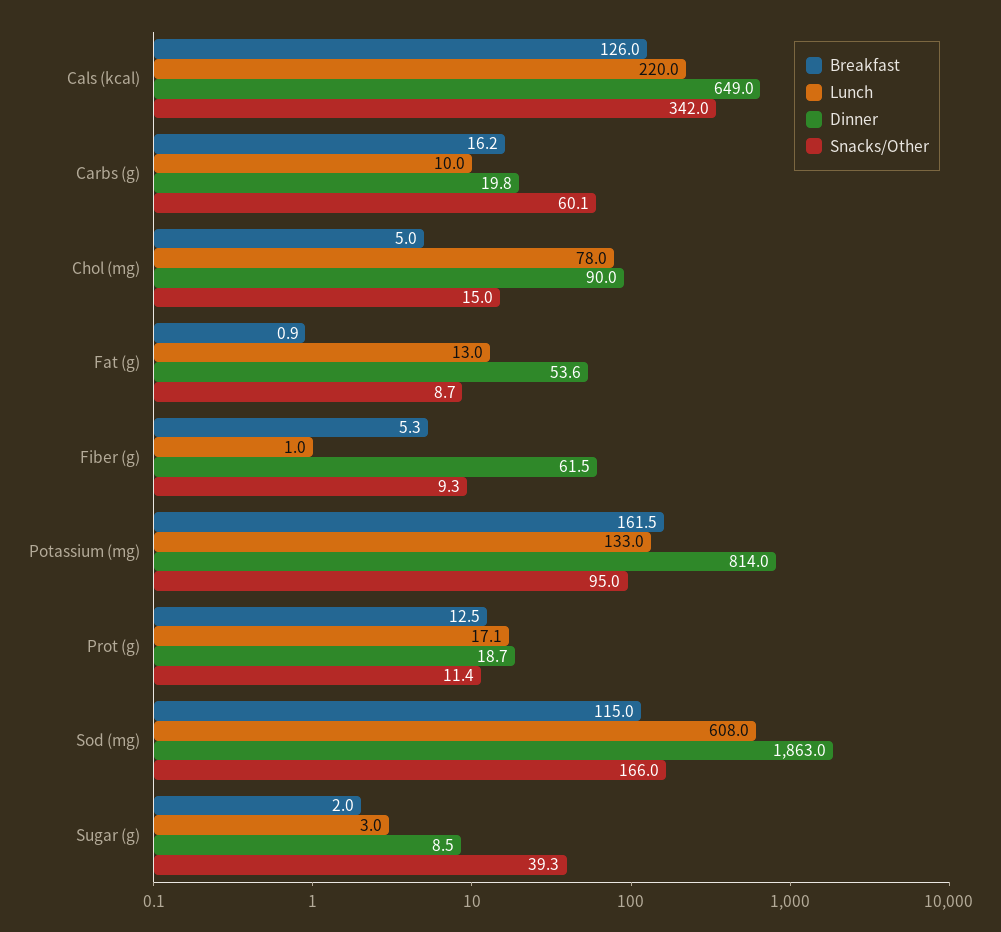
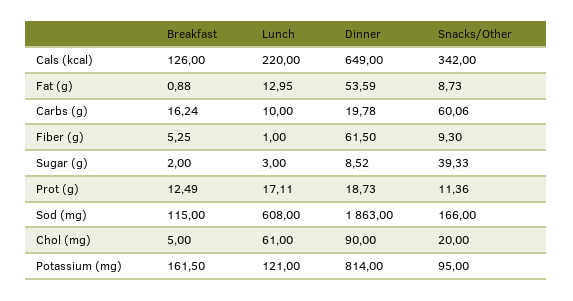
  {
    "Breakfast": {
      "Cals (kcal)": 126,
      "Carbs (g)": 16.24,
      "Chol (mg)": 5,
      "Fat (g)": 0.88,
      "Fiber (g)": 5.25,
      "Potassium (mg)": 161.5,
      "Prot (g)": 12.49,
      "Sod (mg)": 115,
      "Sugar (g)": 2
    },
    "Lunch": {
      "Cals (kcal)": 220,
      "Carbs (g)": 10,
-     "Chol (mg)": 78,
+     "Chol (mg)": 61,
      "Fat (g)": 12.95,
      "Fiber (g)": 1,
-     "Potassium (mg)": 133,
+     "Potassium (mg)": 121,
      "Prot (g)": 17.11,
      "Sod (mg)": 608,
      "Sugar (g)": 3
    },
    "Dinner": {
      "Cals (kcal)": 649,
      "Carbs (g)": 19.78,
      "Chol (mg)": 90,
      "Fat (g)": 53.59,
      "Fiber (g)": 61.5,
      "Potassium (mg)": 814,
      "Prot (g)": 18.73,
      "Sod (mg)": 1863,
      "Sugar (g)": 8.52
    },
    "Snacks/Other": {
      "Cals (kcal)": 342,
      "Carbs (g)": 60.06,
-     "Chol (mg)": 15,
+     "Chol (mg)": 20,
      "Fat (g)": 8.73,
      "Fiber (g)": 9.3,
      "Potassium (mg)": 95,
      "Prot (g)": 11.36,
      "Sod (mg)": 166,
      "Sugar (g)": 39.33
    }
  }

